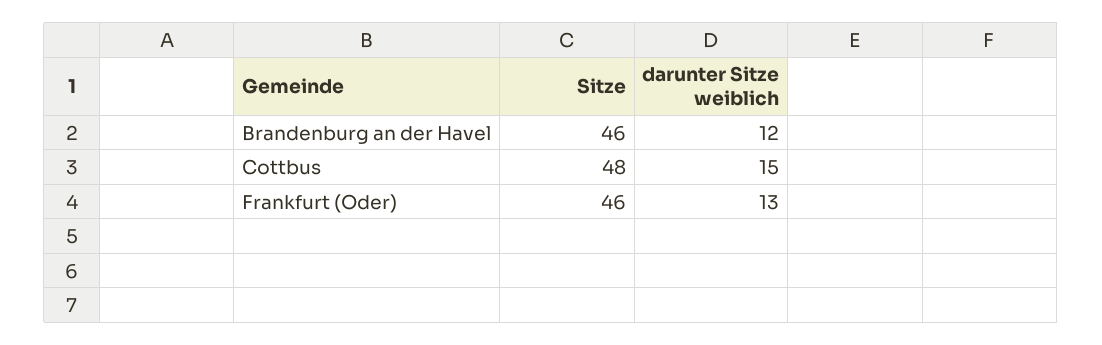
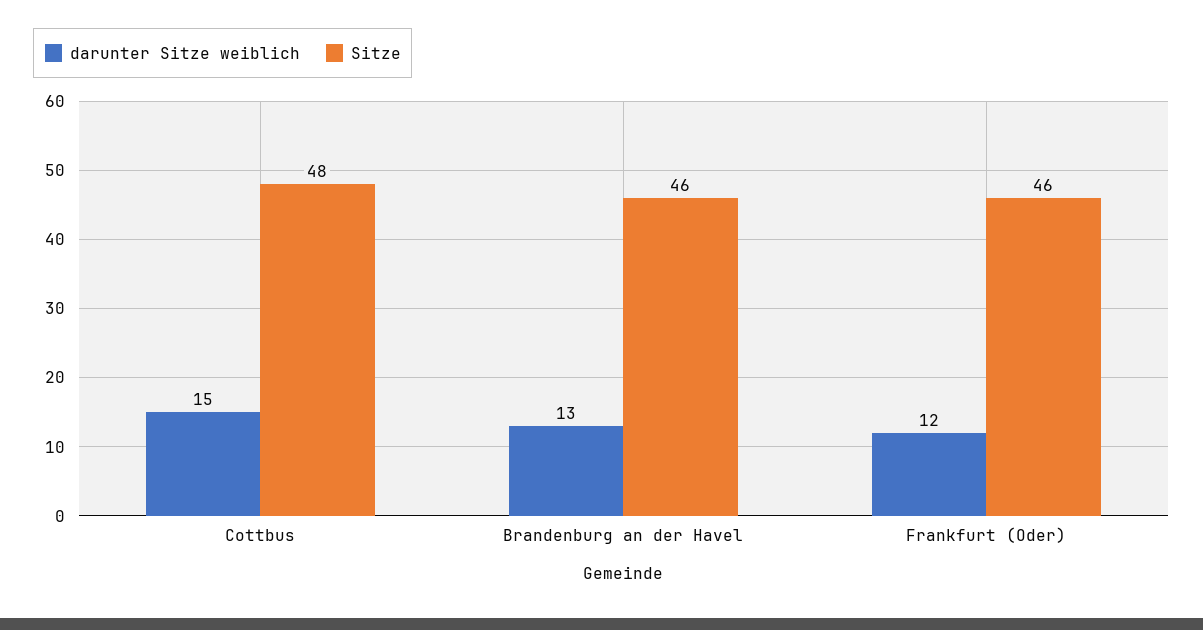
  {
    "Sitze": {
      "Brandenburg an der Havel": 46,
      "Cottbus": 48,
      "Frankfurt (Oder)": 46
    },
    "darunter Sitze weiblich": {
-     "Brandenburg an der Havel": 12,
+     "Brandenburg an der Havel": 13,
      "Cottbus": 15,
-     "Frankfurt (Oder)": 13
+     "Frankfurt (Oder)": 12
    }
  }

